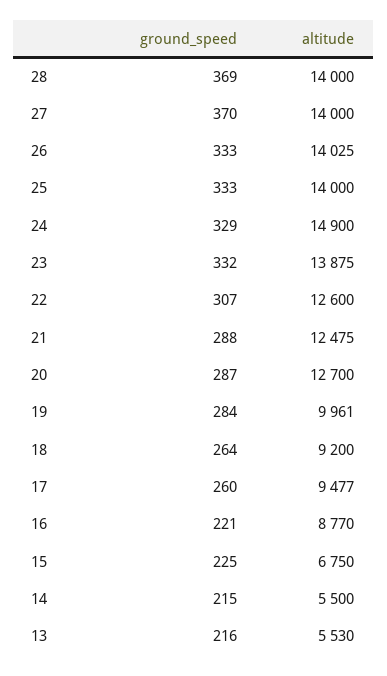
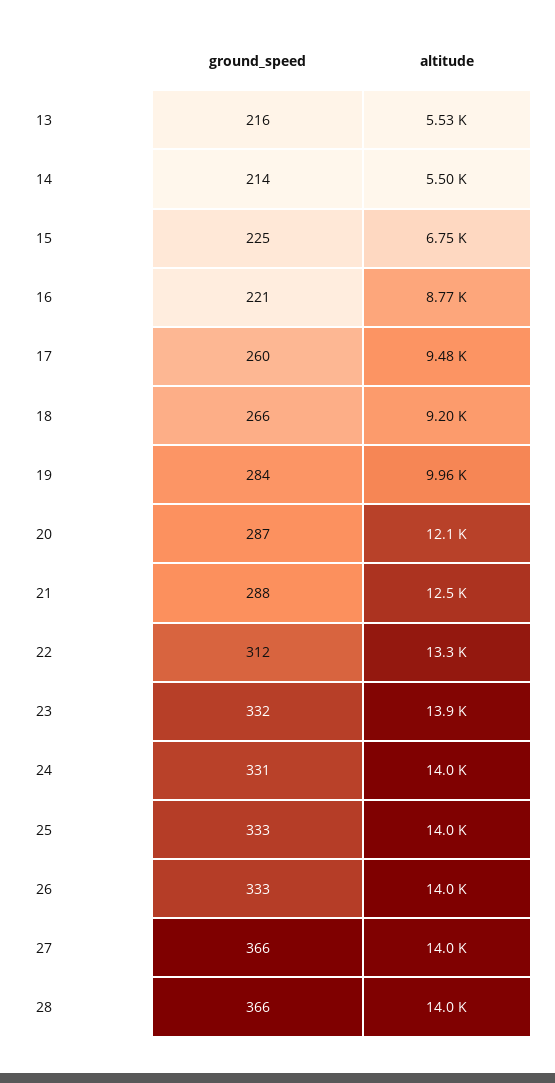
  {
    "ground_speed": {
-     "28": 369,
+     "28": 366,
-     "27": 370,
+     "27": 366,
      "26": 333,
      "25": 333,
-     "24": 329,
+     "24": 331,
      "23": 332,
-     "22": 307,
+     "22": 312,
      "21": 288,
      "20": 287,
      "19": 284,
-     "18": 264,
+     "18": 266,
      "17": 260,
      "16": 221,
      "15": 225,
-     "14": 215,
+     "14": 214,
      "13": 216
    },
    "altitude": {
      "28": 14000,
      "27": 14000,
      "26": 14025,
      "25": 14000,
-     "24": 14900,
+     "24": 14000,
      "23": 13875,
-     "22": 12600,
+     "22": 13300,
      "21": 12475,
-     "20": 12700,
+     "20": 12100,
      "19": 9961,
      "18": 9200,
      "17": 9477,
      "16": 8770,
      "15": 6750,
      "14": 5500,
      "13": 5530
    }
  }

